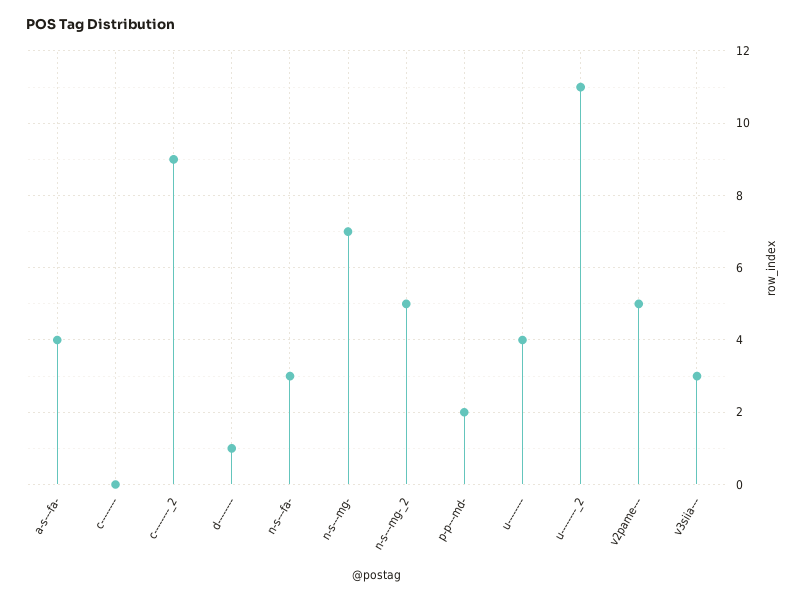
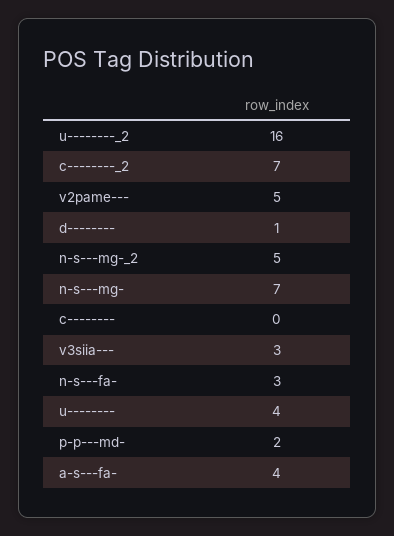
  {
    "a-s---fa-": 4,
    "c--------": 0,
-   "c--------_2": 9,
+   "c--------_2": 7,
    "d--------": 1,
    "n-s---fa-": 3,
    "n-s---mg-": 7,
    "n-s---mg-_2": 5,
    "p-p---md-": 2,
    "u--------": 4,
-   "u--------_2": 11,
+   "u--------_2": 16,
    "v2pame---": 5,
    "v3siia---": 3
  }

